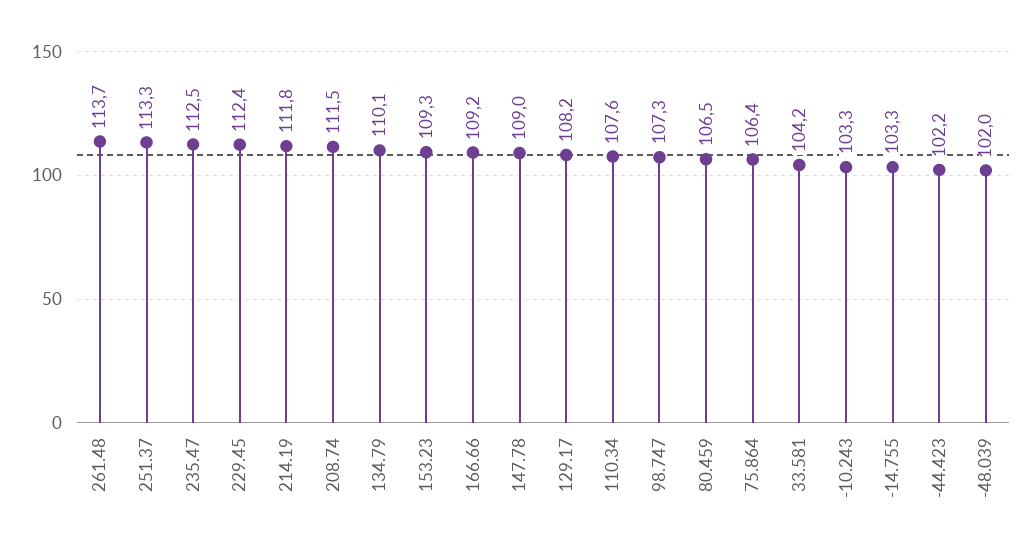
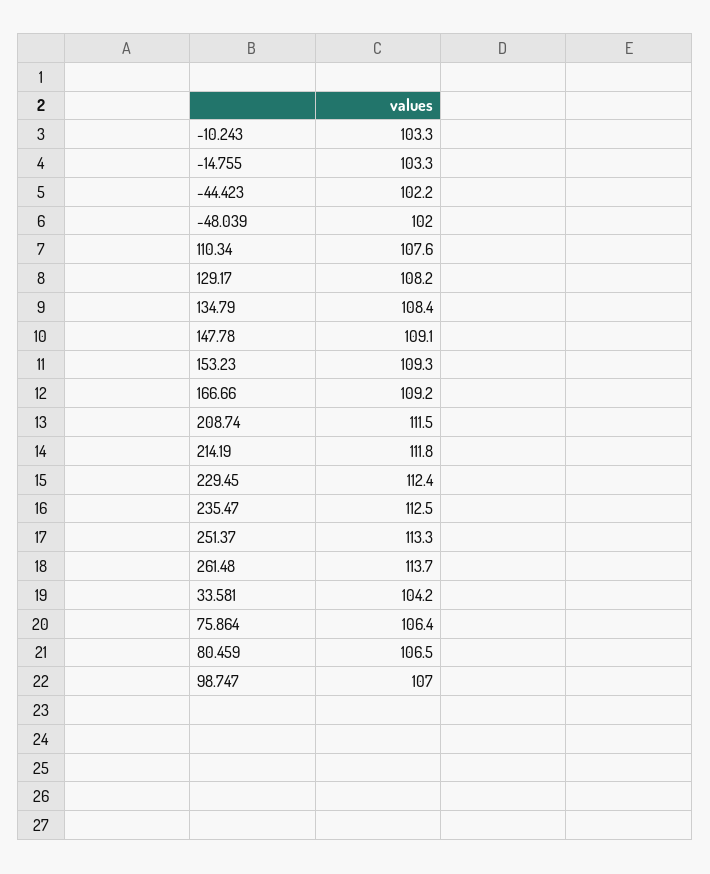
  {
    "261.48": 113.7,
    "251.37": 113.3,
    "235.47": 112.5,
    "229.45": 112.4,
    "214.19": 111.8,
    "208.74": 111.5,
-   "134.79": 110.1,
+   "134.79": 108.4,
    "153.23": 109.3,
    "166.66": 109.2,
-   "147.78": 109,
+   "147.78": 109.1,
    "129.17": 108.2,
    "110.34": 107.6,
-   "98.747": 107.3,
+   "98.747": 107,
    "80.459": 106.5,
    "75.864": 106.4,
    "33.581": 104.2,
    "-10.243": 103.3,
    "-14.755": 103.3,
    "-44.423": 102.2,
    "-48.039": 102
  }

